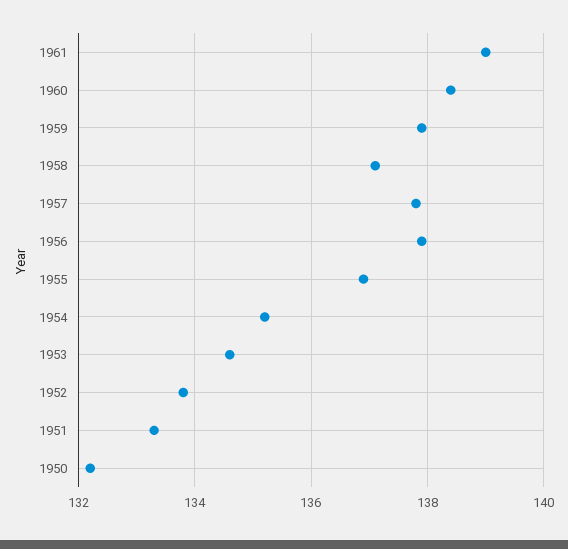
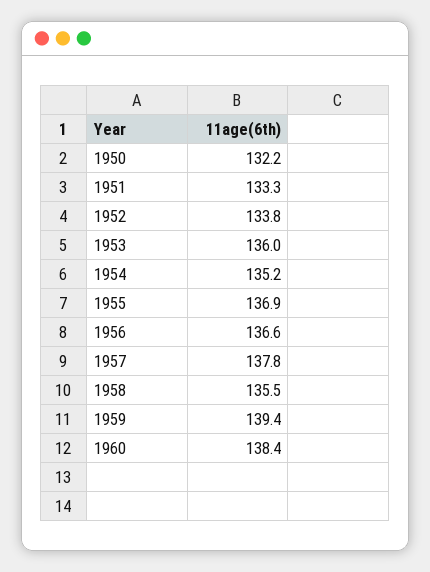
  {
-   "1961": 139,
    "1960": 138.4,
-   "1959": 138,
+   "1959": 139.4,
-   "1958": 137,
+   "1958": 135.5,
    "1957": 137.8,
-   "1956": 138,
+   "1956": 136.6,
    "1955": 136.9,
    "1954": 135.2,
-   "1953": 134.5,
+   "1953": 136,
    "1952": 133.8,
    "1951": 133.3,
    "1950": 132.2
  }

